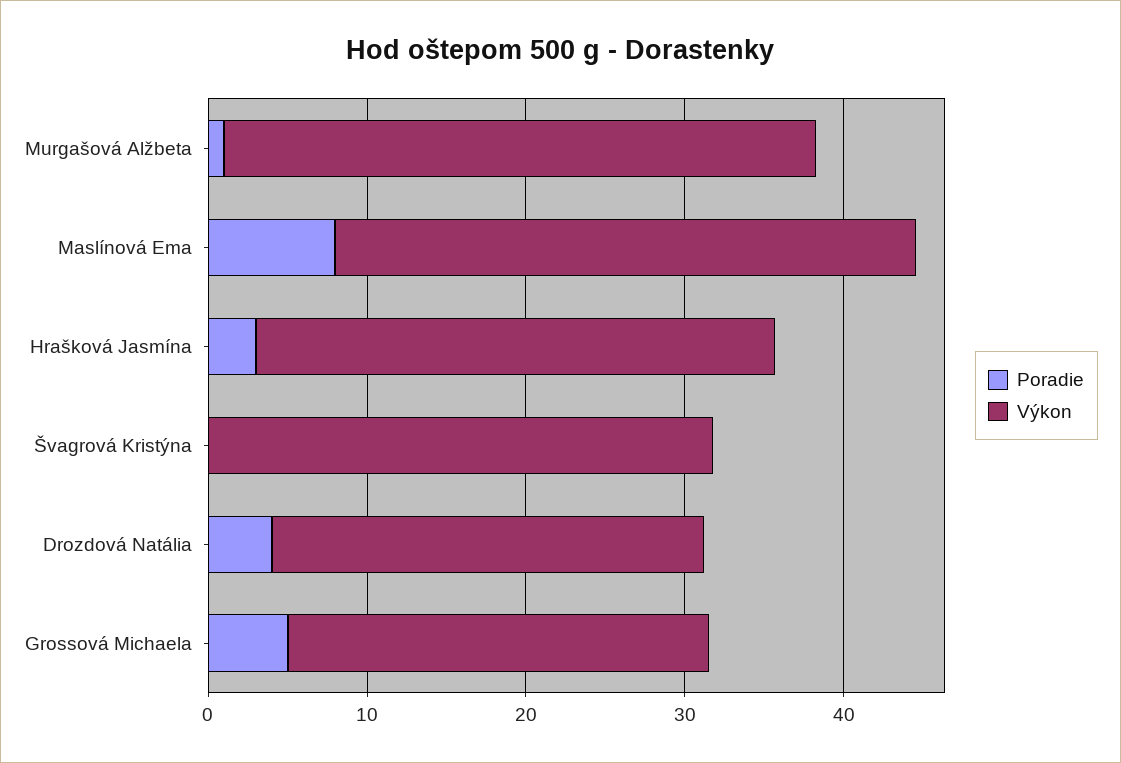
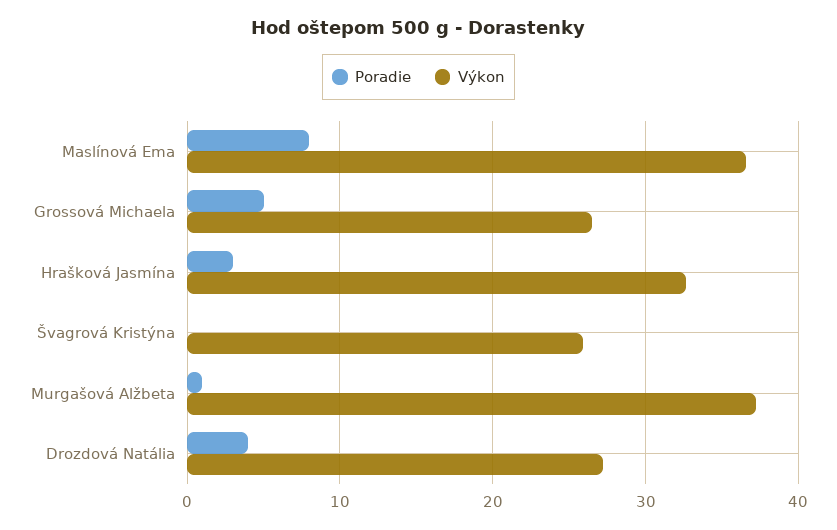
  {
    "Poradie": {
      "Murgašová Alžbeta": 1,
      "Maslínová Ema": 8,
      "Hrašková Jasmína": 3,
      "Švagrová Kristýna": 0,
      "Drozdová Natália": 4,
      "Grossová Michaela": 5
    },
    "Výkon": {
      "Murgašová Alžbeta": 37,
      "Maslínová Ema": 37,
      "Hrašková Jasmína": 33,
-     "Švagrová Kristýna": 32,
+     "Švagrová Kristýna": 26,
      "Drozdová Natália": 27,
      "Grossová Michaela": 27
    }
  }

